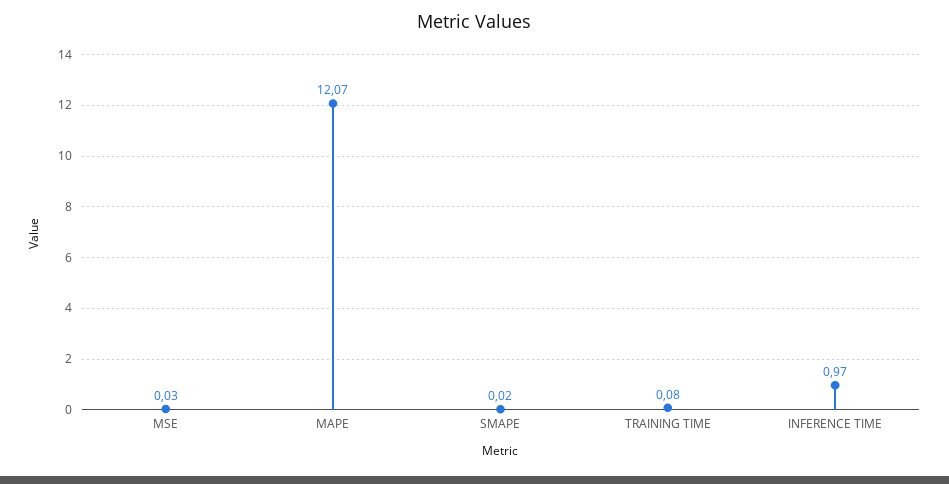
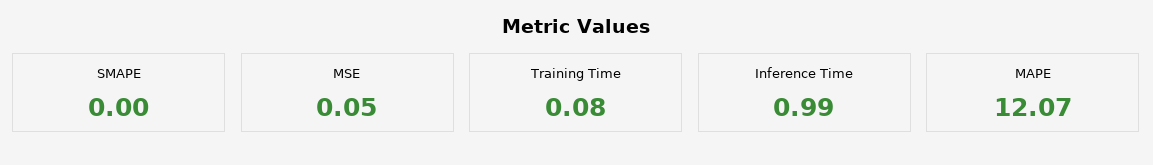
  {
-   "MSE": 0.03,
+   "MSE": 0.05,
    "MAPE": 12.07,
-   "SMAPE": 0.02,
+   "SMAPE": 0,
    "TRAINING TIME": 0.08,
-   "INFERENCE TIME": 0.97
+   "INFERENCE TIME": 0.99
  }

